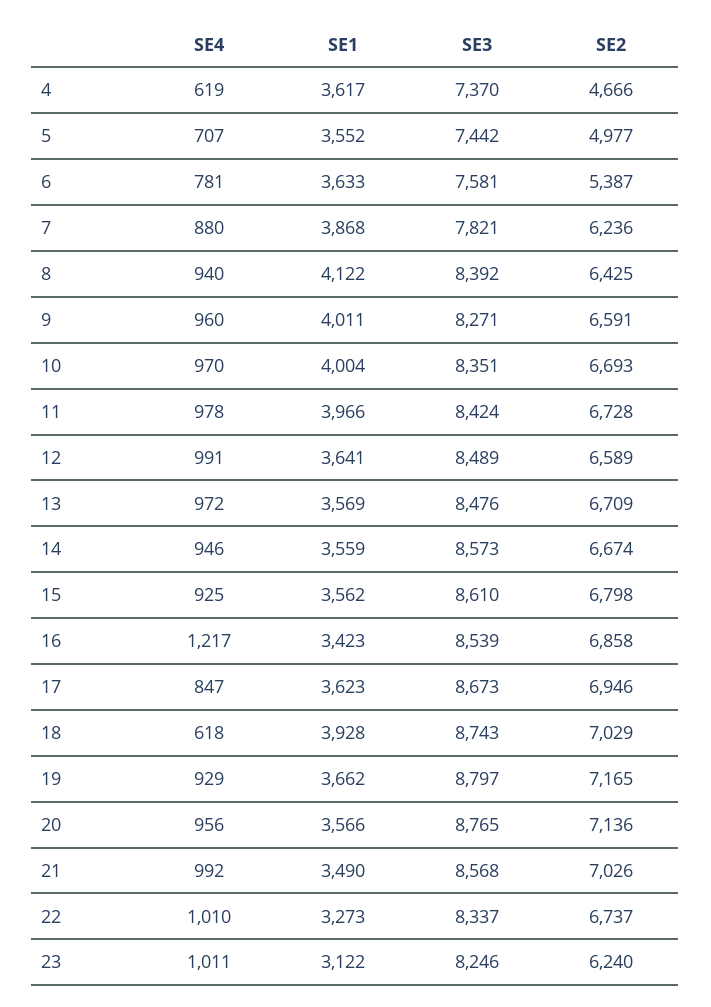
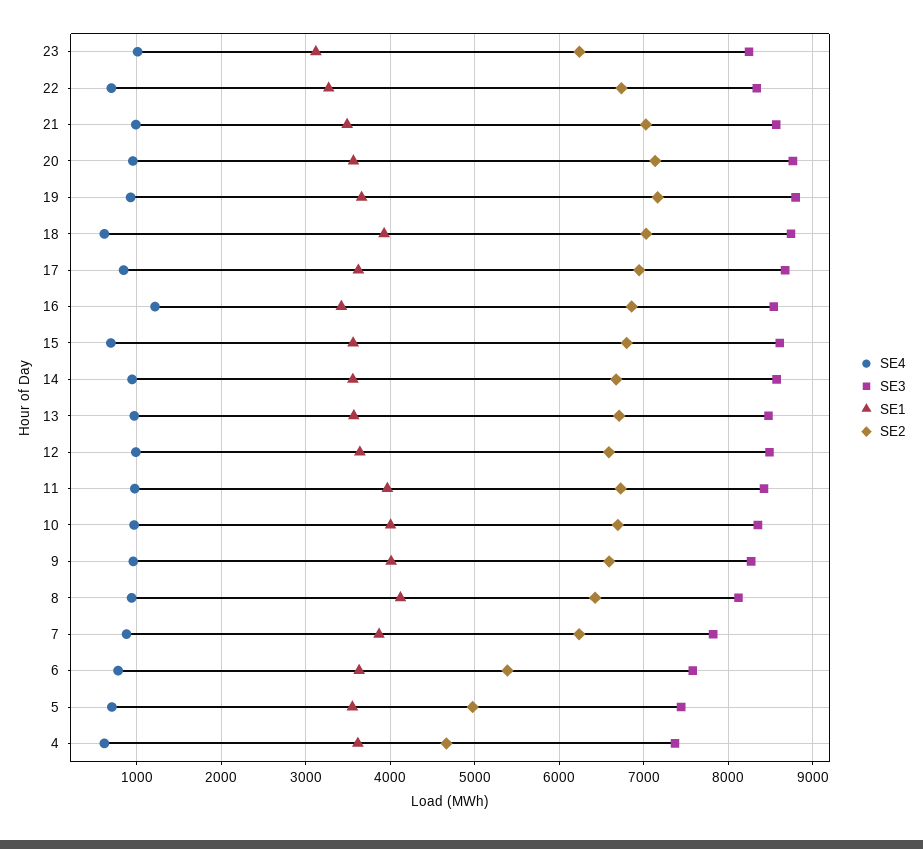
  {
    "SE4": {
      "4": 619,
      "5": 707,
      "6": 781,
      "7": 880,
      "8": 940,
      "9": 960,
      "10": 970,
      "11": 978,
      "12": 991,
      "13": 972,
      "14": 946,
-     "15": 925,
+     "15": 700,
      "16": 1217,
      "17": 847,
      "18": 618,
      "19": 929,
      "20": 956,
      "21": 992,
-     "22": 1010,
+     "22": 700,
      "23": 1011
    },
    "SE1": {
      "4": 3617,
      "5": 3552,
      "6": 3633,
      "7": 3868,
      "8": 4122,
      "9": 4011,
      "10": 4004,
      "11": 3966,
      "12": 3641,
      "13": 3569,
      "14": 3559,
      "15": 3562,
      "16": 3423,
      "17": 3623,
      "18": 3928,
      "19": 3662,
      "20": 3566,
      "21": 3490,
      "22": 3273,
      "23": 3122
    },
    "SE3": {
      "4": 7370,
      "5": 7442,
      "6": 7581,
      "7": 7821,
-     "8": 8392,
+     "8": 8100,
      "9": 8271,
      "10": 8351,
      "11": 8424,
      "12": 8489,
      "13": 8476,
      "14": 8573,
      "15": 8610,
      "16": 8539,
      "17": 8673,
      "18": 8743,
      "19": 8797,
      "20": 8765,
      "21": 8568,
      "22": 8337,
      "23": 8246
    },
    "SE2": {
      "4": 4666,
      "5": 4977,
      "6": 5387,
      "7": 6236,
      "8": 6425,
      "9": 6591,
      "10": 6693,
      "11": 6728,
      "12": 6589,
      "13": 6709,
      "14": 6674,
      "15": 6798,
      "16": 6858,
      "17": 6946,
      "18": 7029,
      "19": 7165,
      "20": 7136,
      "21": 7026,
      "22": 6737,
      "23": 6240
    }
  }

